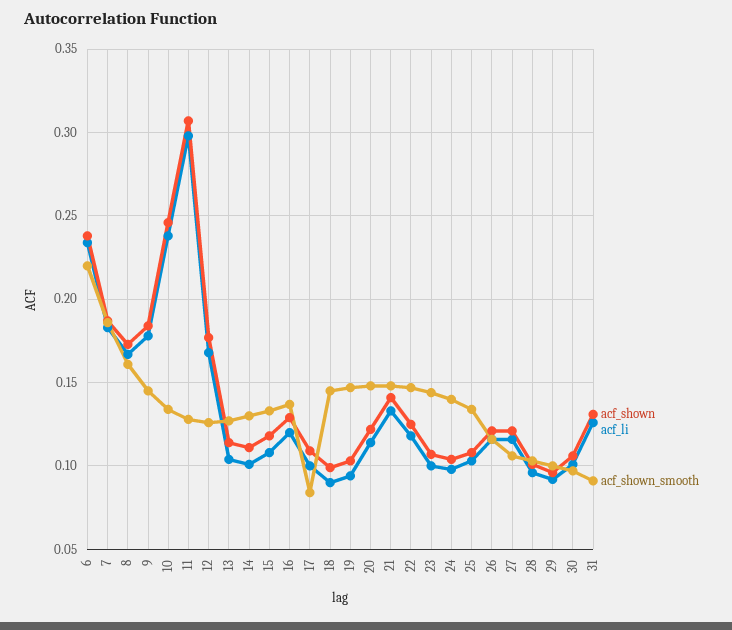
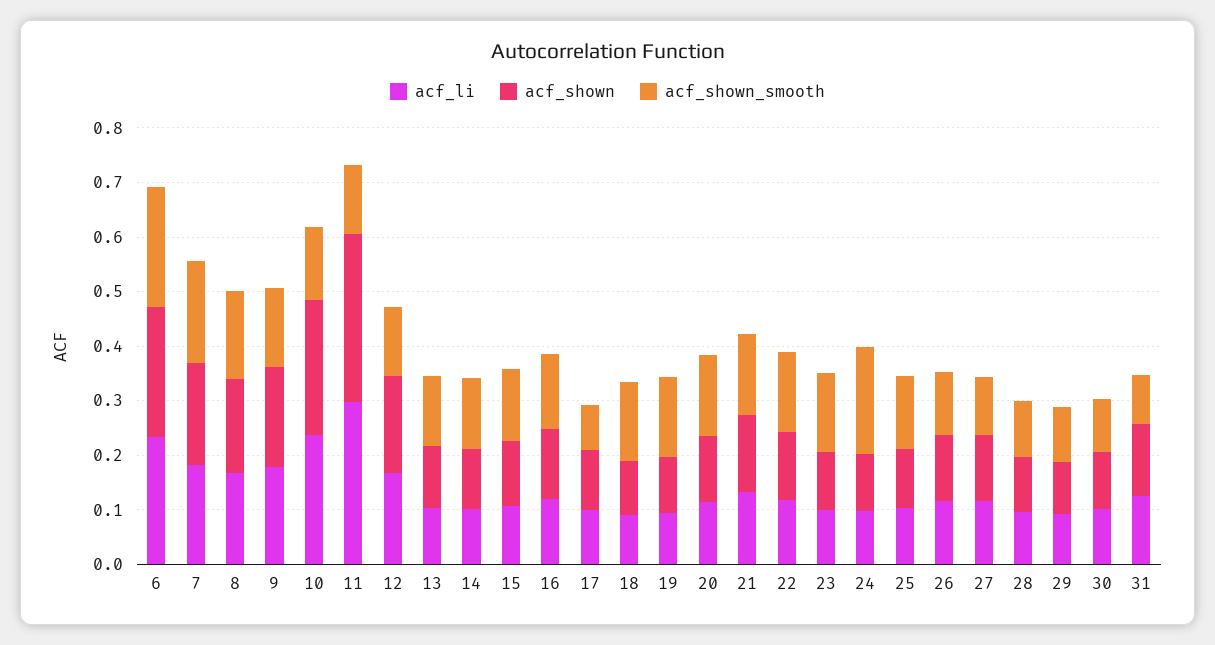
  {
    "acf_shown": {
      "6": 0.24,
      "7": 0.185,
      "8": 0.175,
      "9": 0.185,
      "10": 0.245,
      "11": 0.305,
      "12": 0.175,
      "13": 0.115,
      "14": 0.11,
      "15": 0.12,
      "16": 0.13,
      "17": 0.11,
      "18": 0.1,
      "19": 0.105,
      "20": 0.12,
      "21": 0.14,
      "22": 0.125,
      "23": 0.105,
      "24": 0.105,
      "25": 0.11,
      "26": 0.12,
      "27": 0.12,
      "28": 0.1,
      "29": 0.095,
      "30": 0.105,
      "31": 0.13
    },
    "acf_li": {
      "6": 0.235,
      "7": 0.185,
      "8": 0.165,
      "9": 0.18,
      "10": 0.24,
      "11": 0.3,
      "12": 0.17,
      "13": 0.105,
      "14": 0.1,
      "15": 0.11,
      "16": 0.12,
      "17": 0.1,
      "18": 0.09,
      "19": 0.095,
      "20": 0.115,
      "21": 0.135,
      "22": 0.12,
      "23": 0.1,
      "24": 0.1,
      "25": 0.105,
      "26": 0.115,
      "27": 0.115,
      "28": 0.095,
      "29": 0.09,
      "30": 0.1,
      "31": 0.125
    },
    "acf_shown_smooth": {
      "6": 0.22,
      "7": 0.185,
      "8": 0.16,
      "9": 0.145,
      "10": 0.135,
      "11": 0.13,
      "12": 0.125,
      "13": 0.125,
      "14": 0.13,
      "15": 0.135,
      "16": 0.135,
      "17": 0.085,
      "18": 0.145,
      "19": 0.145,
      "20": 0.15,
      "21": 0.15,
      "22": 0.145,
      "23": 0.145,
-     "24": 0.14,
+     "24": 0.2,
      "25": 0.135,
      "26": 0.115,
      "27": 0.105,
      "28": 0.105,
      "29": 0.1,
      "30": 0.095,
      "31": 0.09
    }
  }

